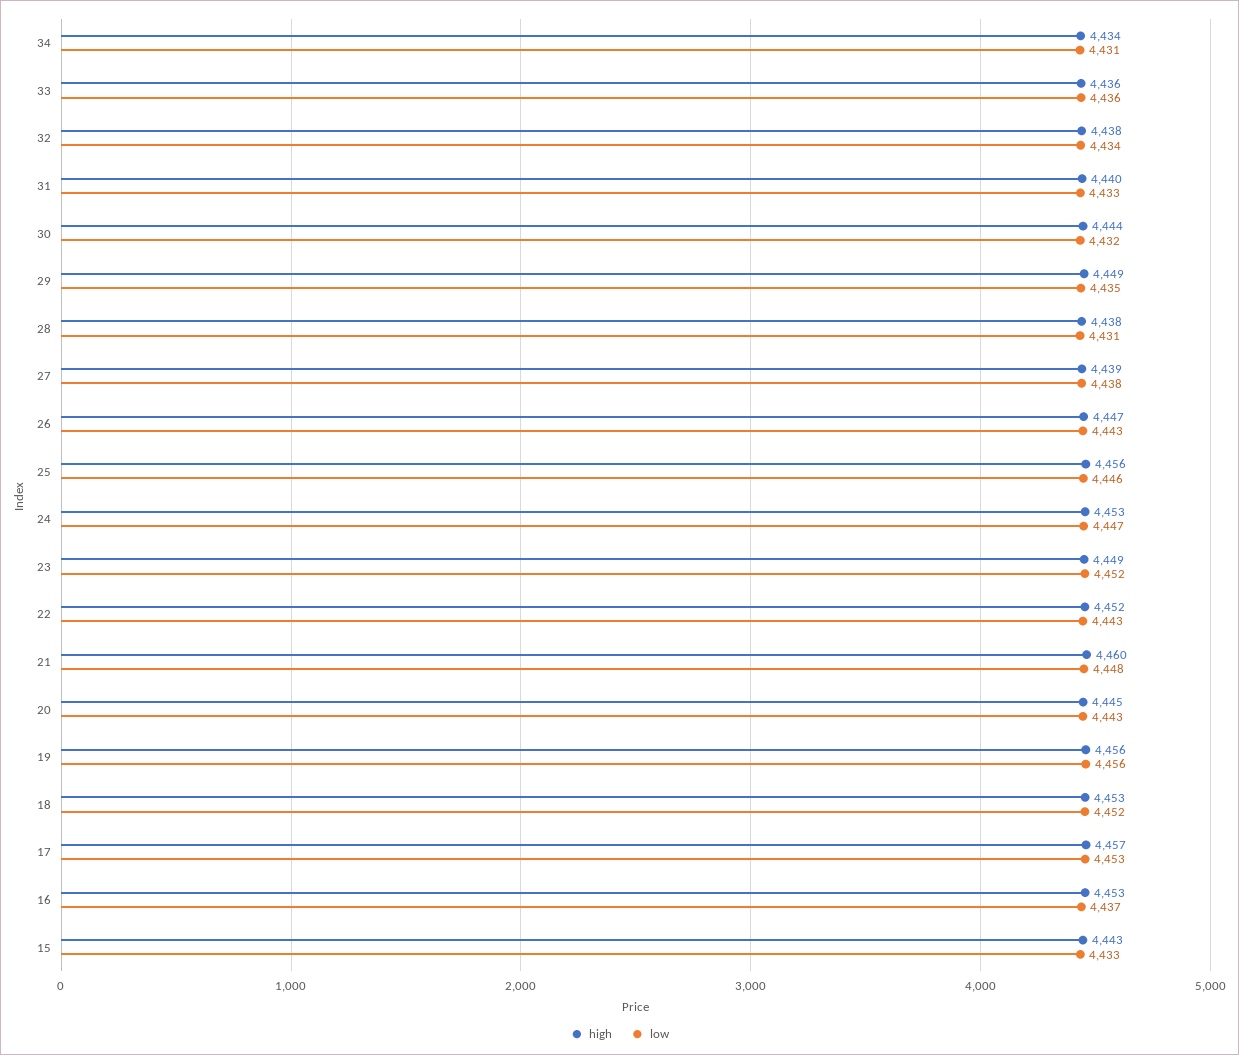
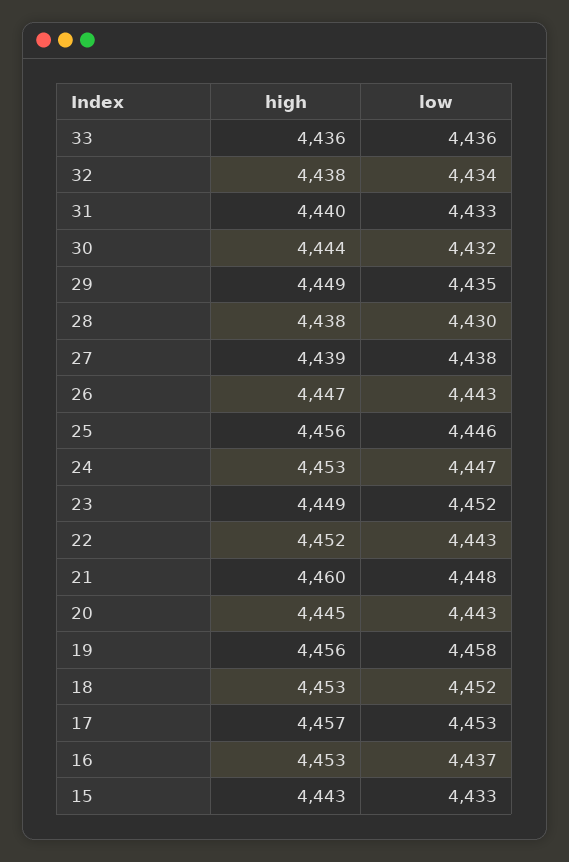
  {
    "high": {
-     "34": 4434,
      "33": 4436,
      "32": 4438,
      "31": 4440,
      "30": 4444,
      "29": 4449,
      "28": 4438,
      "27": 4439,
      "26": 4447,
      "25": 4456,
      "24": 4453,
      "23": 4449,
      "22": 4452,
      "21": 4460,
      "20": 4445,
      "19": 4456,
      "18": 4453,
      "17": 4457,
      "16": 4453,
      "15": 4443
    },
    "low": {
-     "34": 4431,
      "33": 4436,
      "32": 4434,
      "31": 4433,
      "30": 4432,
      "29": 4435,
-     "28": 4431,
+     "28": 4430,
      "27": 4438,
      "26": 4443,
      "25": 4446,
      "24": 4447,
      "23": 4452,
      "22": 4443,
      "21": 4448,
      "20": 4443,
-     "19": 4456,
+     "19": 4458,
      "18": 4452,
      "17": 4453,
      "16": 4437,
      "15": 4433
    }
  }

